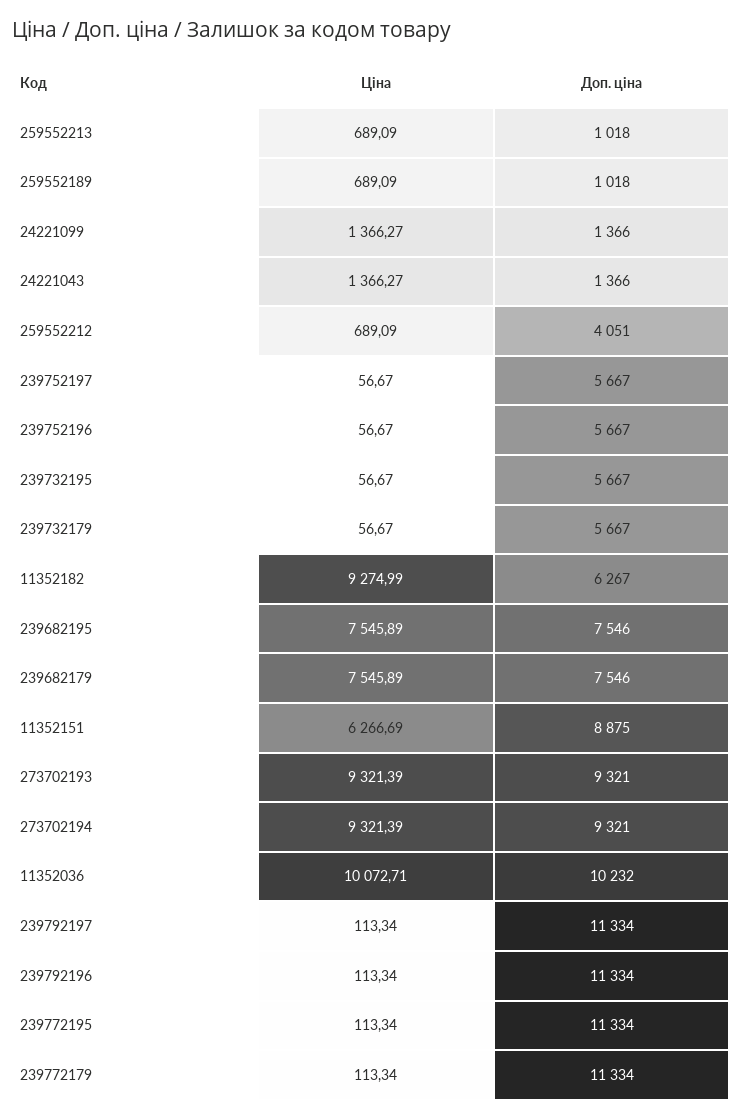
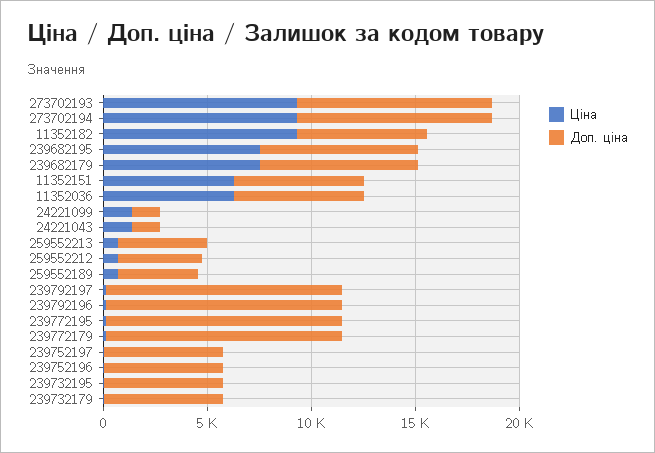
  {
    "Ціна": {
      "259552213": 689.09,
      "259552189": 689.09,
      "24221099": 1366.27,
      "24221043": 1366.27,
      "259552212": 689.09,
      "239752197": 56.67,
      "239752196": 56.67,
      "239732195": 56.67,
      "239732179": 56.67,
      "11352182": 9274.99,
      "239682195": 7545.89,
      "239682179": 7545.89,
      "11352151": 6266.69,
      "273702193": 9321.39,
      "273702194": 9321.39,
-     "11352036": 10072.71,
+     "11352036": 6000,
      "239792197": 113.34,
      "239792196": 113.34,
      "239772195": 113.34,
      "239772179": 113.34
    },
    "Доп. ціна": {
-     "259552213": 1018,
+     "259552213": 4000,
-     "259552189": 1018,
+     "259552189": 4000,
      "24221099": 1366,
      "24221043": 1366,
      "259552212": 4051,
      "239752197": 5667,
      "239752196": 5667,
      "239732195": 5667,
      "239732179": 5667,
      "11352182": 6267,
      "239682195": 7546,
      "239682179": 7546,
-     "11352151": 8875,
+     "11352151": 6000,
      "273702193": 9321,
      "273702194": 9321,
-     "11352036": 10232,
+     "11352036": 6000,
      "239792197": 11334,
      "239792196": 11334,
      "239772195": 11334,
      "239772179": 11334
    }
  }

